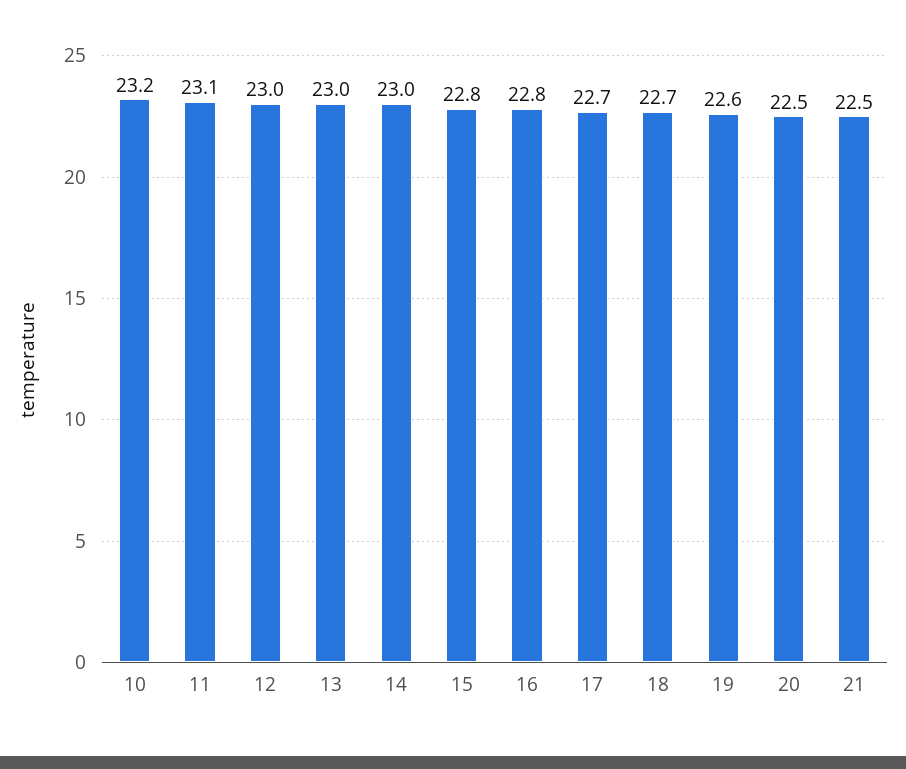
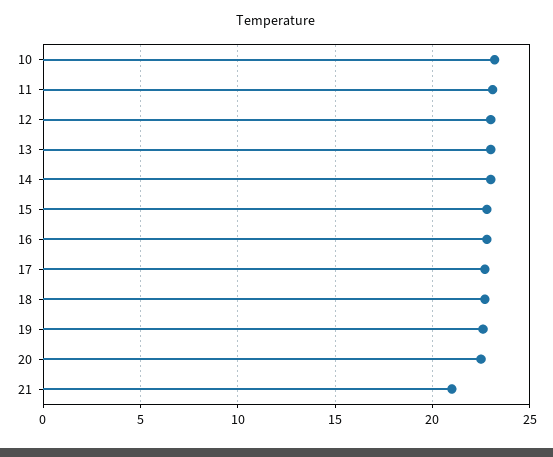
  {
    "10": 23.2,
    "11": 23.1,
    "12": 23,
    "13": 23,
    "14": 23,
    "15": 22.8,
    "16": 22.8,
    "17": 22.7,
    "18": 22.7,
    "19": 22.6,
    "20": 22.5,
-   "21": 22.5
+   "21": 21
  }

